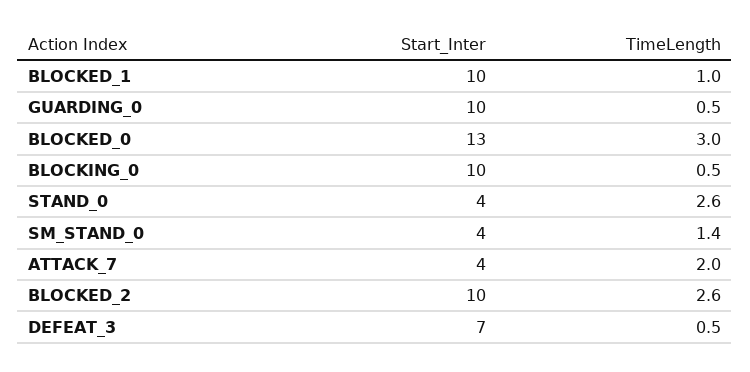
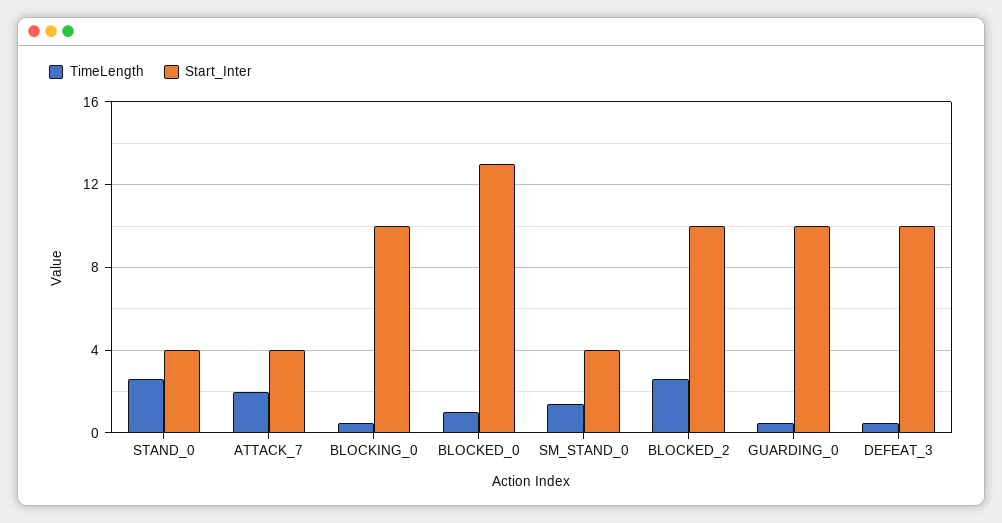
  {
    "Start_Inter": {
-     "BLOCKED_1": 10,
      "GUARDING_0": 10,
      "BLOCKED_0": 13,
      "BLOCKING_0": 10,
      "STAND_0": 4,
      "SM_STAND_0": 4,
      "ATTACK_7": 4,
      "BLOCKED_2": 10,
-     "DEFEAT_3": 7
+     "DEFEAT_3": 10
    },
    "TimeLength": {
-     "BLOCKED_1": 1,
      "GUARDING_0": 0.5,
-     "BLOCKED_0": 3,
+     "BLOCKED_0": 1,
      "BLOCKING_0": 0.5,
      "STAND_0": 2.6,
      "SM_STAND_0": 1.4,
      "ATTACK_7": 2,
      "BLOCKED_2": 2.6,
      "DEFEAT_3": 0.5
    }
  }

